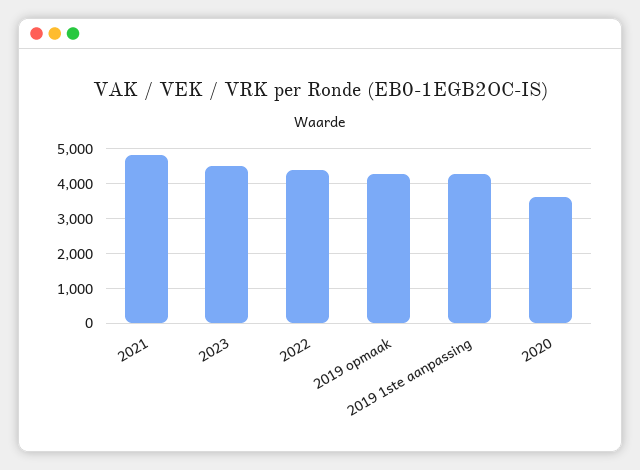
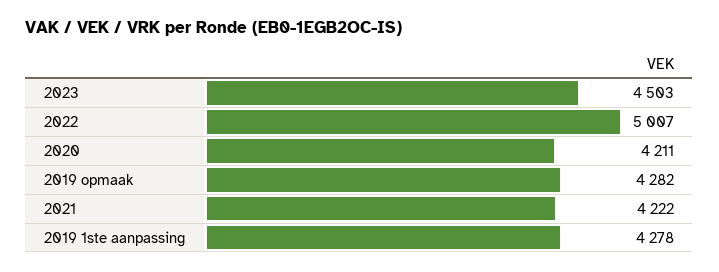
  {
-   "2021": 4800,
+   "2021": 4222,
    "2023": 4503,
-   "2022": 4400,
+   "2022": 5007,
    "2019 opmaak": 4282,
    "2019 1ste aanpassing": 4278,
-   "2020": 3600
+   "2020": 4211
  }

